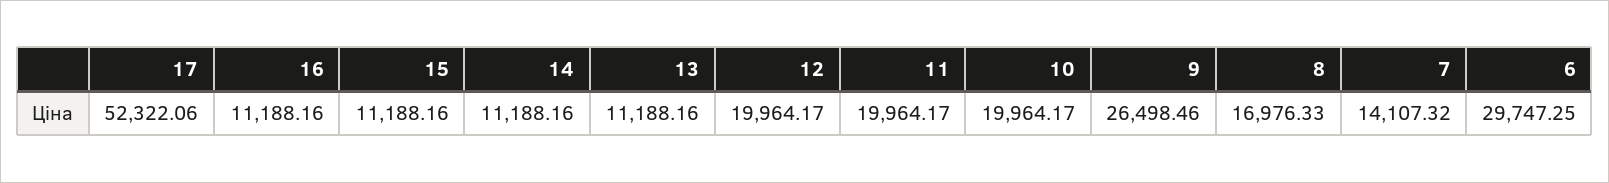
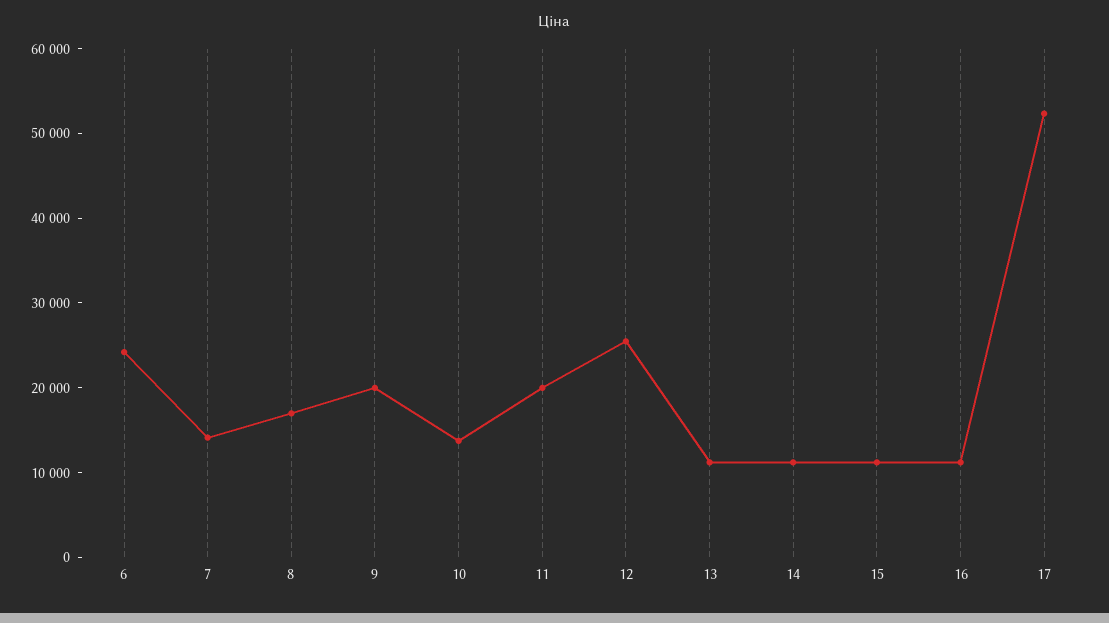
  {
    "17": 52322.06,
    "16": 11188.16,
    "15": 11188.16,
    "14": 11188.16,
    "13": 11188.16,
-   "12": 19964.17,
+   "12": 26000,
    "11": 19964.17,
-   "10": 19964.17,
+   "10": 14000,
-   "9": 26498.46,
+   "9": 20000,
    "8": 16976.33,
    "7": 14107.32,
-   "6": 29747.25
+   "6": 24000
  }

